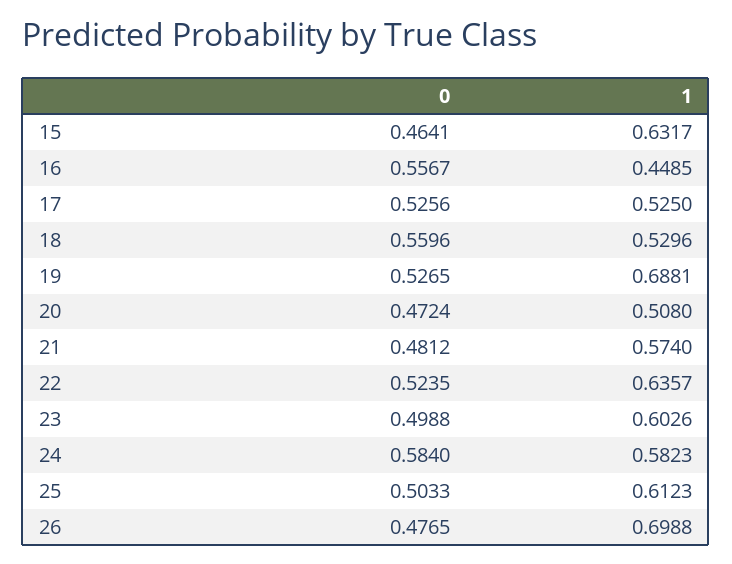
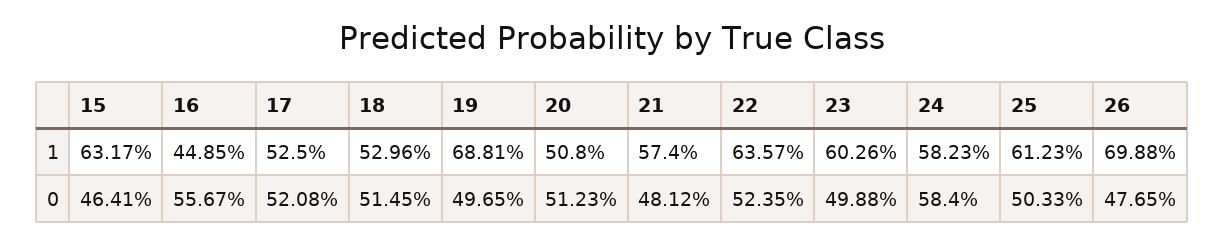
  {
    "0": {
      "15": 0.4641,
      "16": 0.5567,
-     "17": 0.5256,
+     "17": 0.5208,
-     "18": 0.5596,
+     "18": 0.5145,
-     "19": 0.5265,
+     "19": 0.4965,
-     "20": 0.4724,
+     "20": 0.5123,
      "21": 0.4812,
      "22": 0.5235,
      "23": 0.4988,
      "24": 0.584,
      "25": 0.5033,
      "26": 0.4765
    },
    "1": {
      "15": 0.6317,
      "16": 0.4485,
      "17": 0.525,
      "18": 0.5296,
      "19": 0.6881,
      "20": 0.508,
      "21": 0.574,
      "22": 0.6357,
      "23": 0.6026,
      "24": 0.5823,
      "25": 0.6123,
      "26": 0.6988
    }
  }

